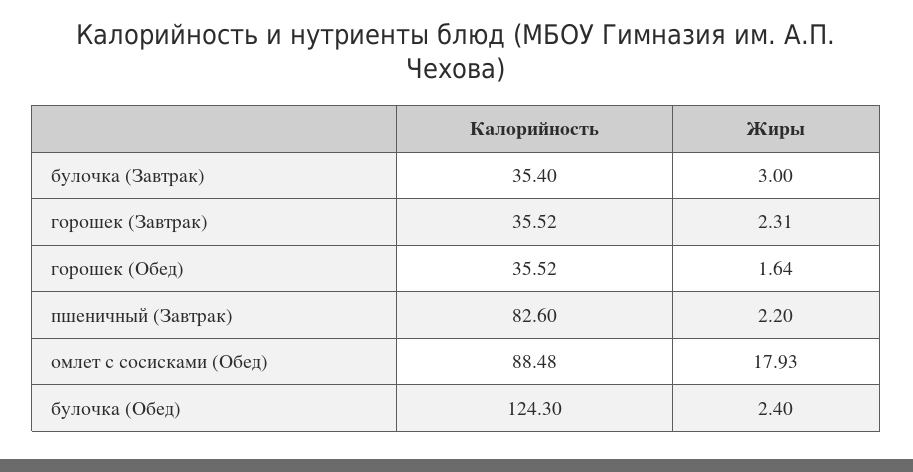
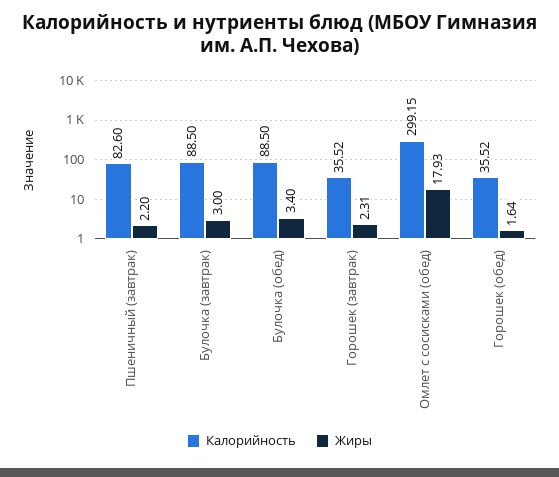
  {
    "Калорийность": {
-     "булочка (Завтрак)": 35.4,
+     "булочка (Завтрак)": 88.5,
      "горошек (Завтрак)": 35.52,
      "горошек (Обед)": 35.52,
      "пшеничный (Завтрак)": 82.6,
-     "омлет с сосисками (Обед)": 88.48,
+     "омлет с сосисками (Обед)": 299.15,
-     "булочка (Обед)": 124.3
+     "булочка (Обед)": 88.5
    },
    "Жиры": {
      "булочка (Завтрак)": 3,
      "горошек (Завтрак)": 2.31,
      "горошек (Обед)": 1.64,
      "пшеничный (Завтрак)": 2.2,
      "омлет с сосисками (Обед)": 17.93,
-     "булочка (Обед)": 2.4
+     "булочка (Обед)": 3.4
    }
  }

